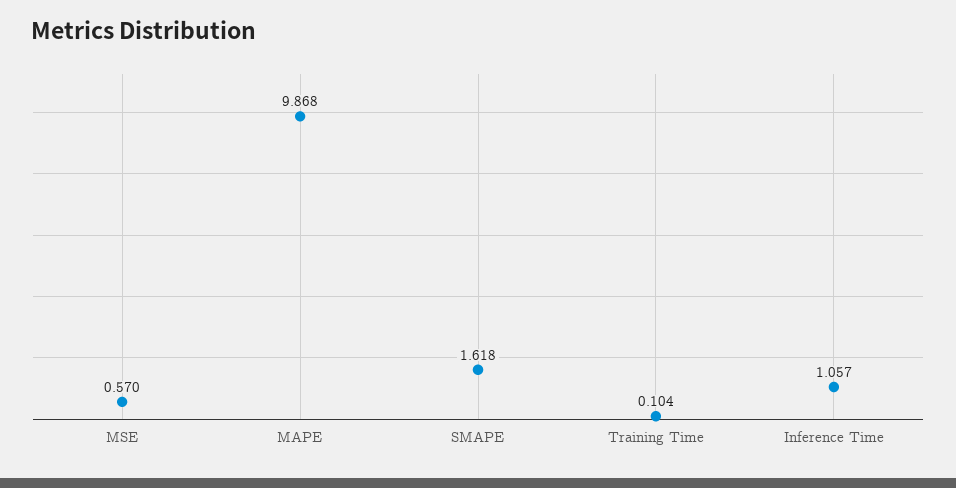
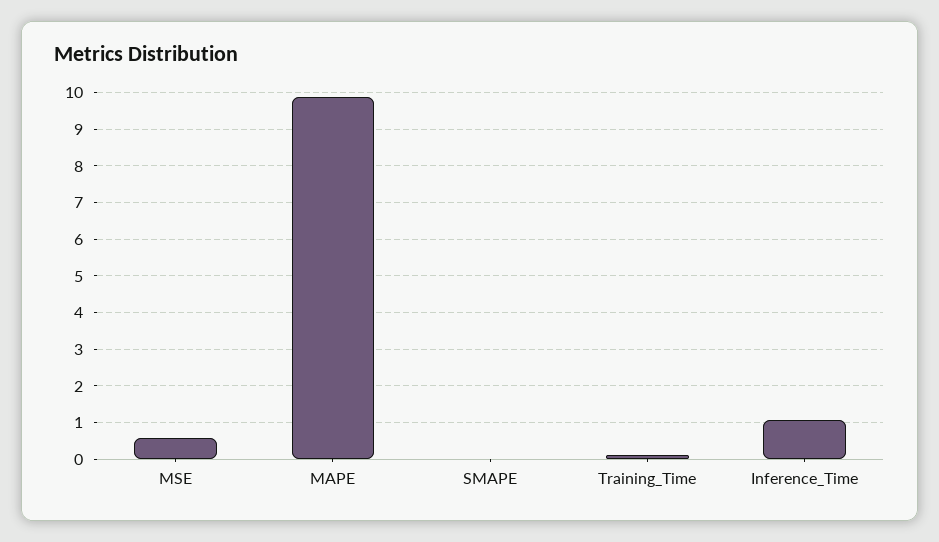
  {
    "MSE": 0.57,
    "MAPE": 9.868,
-   "SMAPE": 1.618,
+   "SMAPE": 0,
    "Training Time": 0.104,
    "Inference Time": 1.057
  }

